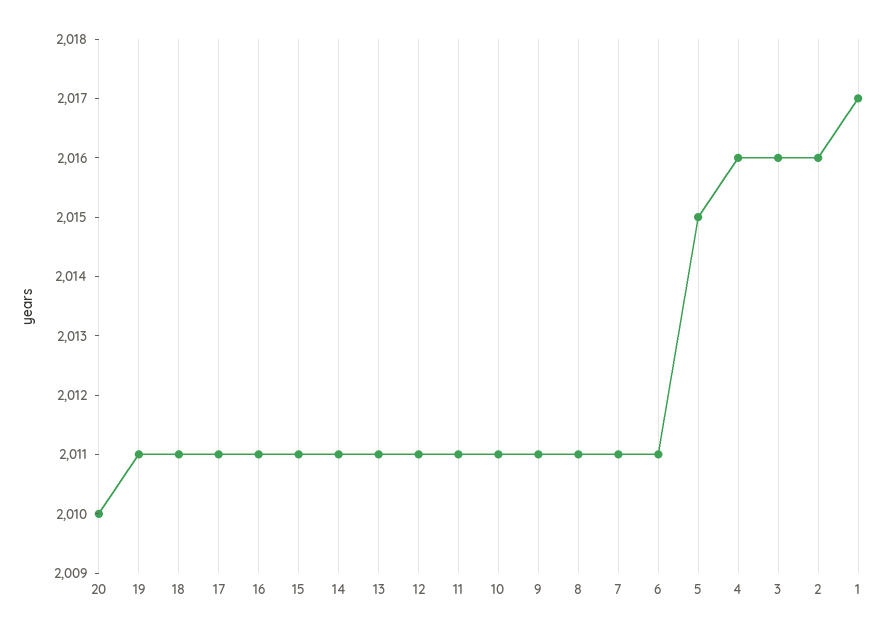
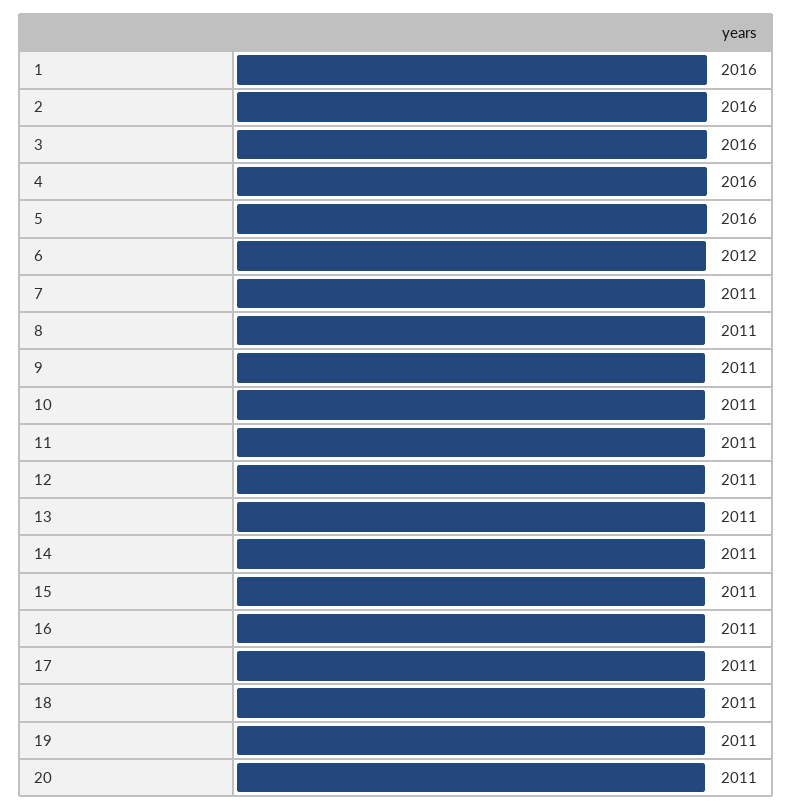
  {
-   "20": 2010,
+   "20": 2011,
    "19": 2011,
    "18": 2011,
    "17": 2011,
    "16": 2011,
    "15": 2011,
    "14": 2011,
    "13": 2011,
    "12": 2011,
    "11": 2011,
    "10": 2011,
    "9": 2011,
    "8": 2011,
    "7": 2011,
-   "6": 2011,
+   "6": 2012,
-   "5": 2015,
+   "5": 2016,
    "4": 2016,
    "3": 2016,
    "2": 2016,
-   "1": 2017
+   "1": 2016
  }

